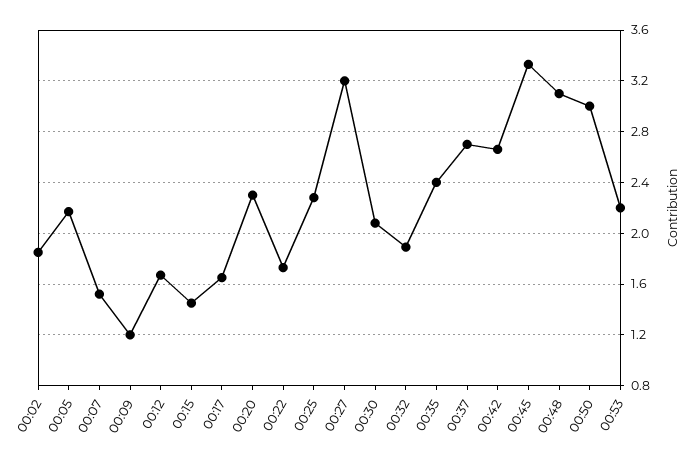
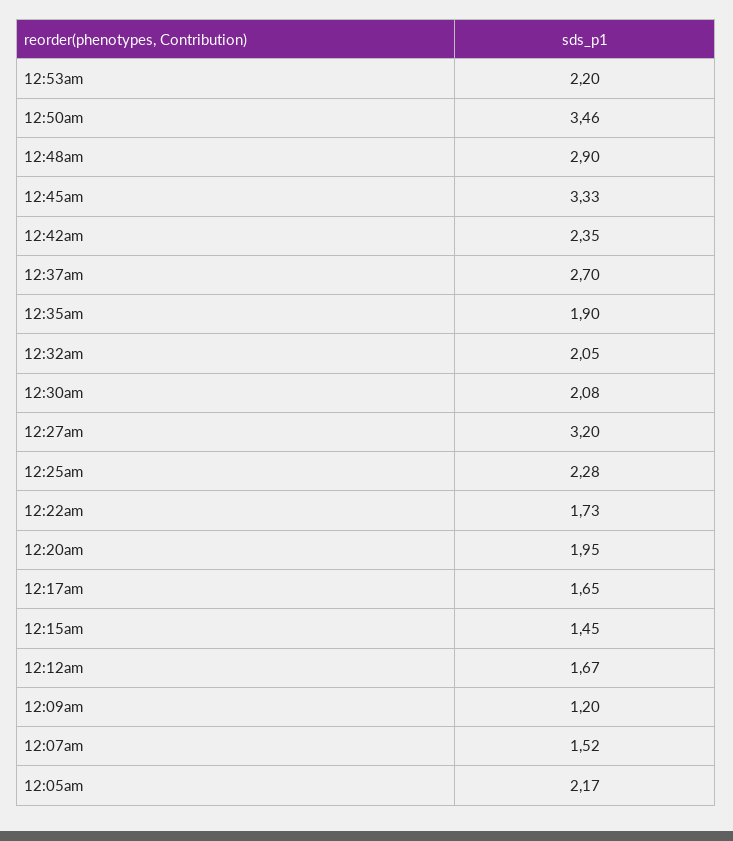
  {
-   "00:02": 1.85,
    "00:05": 2.17,
    "00:07": 1.52,
    "00:09": 1.2,
    "00:12": 1.67,
    "00:15": 1.45,
    "00:17": 1.65,
-   "00:20": 2.3,
+   "00:20": 1.95,
    "00:22": 1.73,
    "00:25": 2.28,
    "00:27": 3.2,
    "00:30": 2.08,
-   "00:32": 1.9,
+   "00:32": 2.05,
-   "00:35": 2.4,
+   "00:35": 1.9,
    "00:37": 2.7,
-   "00:42": 2.65,
+   "00:42": 2.35,
    "00:45": 3.33,
-   "00:48": 3.1,
+   "00:48": 2.9,
-   "00:50": 3,
+   "00:50": 3.46,
    "00:53": 2.2
  }

